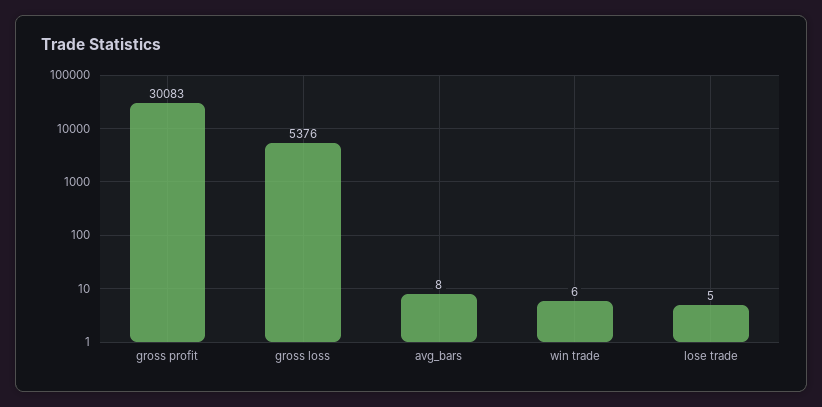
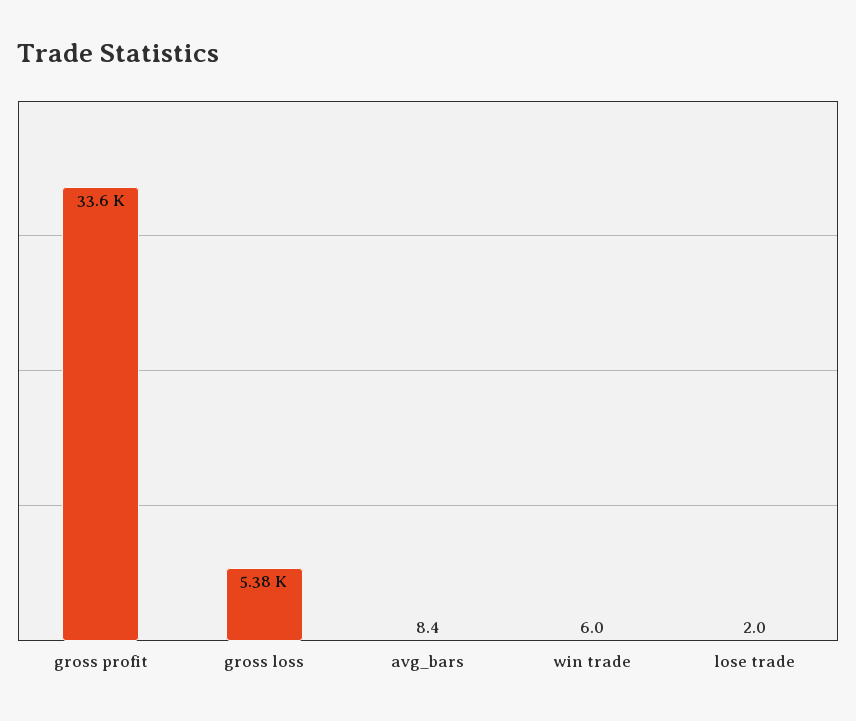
  {
-   "gross profit": 30083,
+   "gross profit": 33600,
    "gross loss": 5376,
    "avg_bars": 8.4,
    "win trade": 6,
-   "lose trade": 5
+   "lose trade": 2
  }

